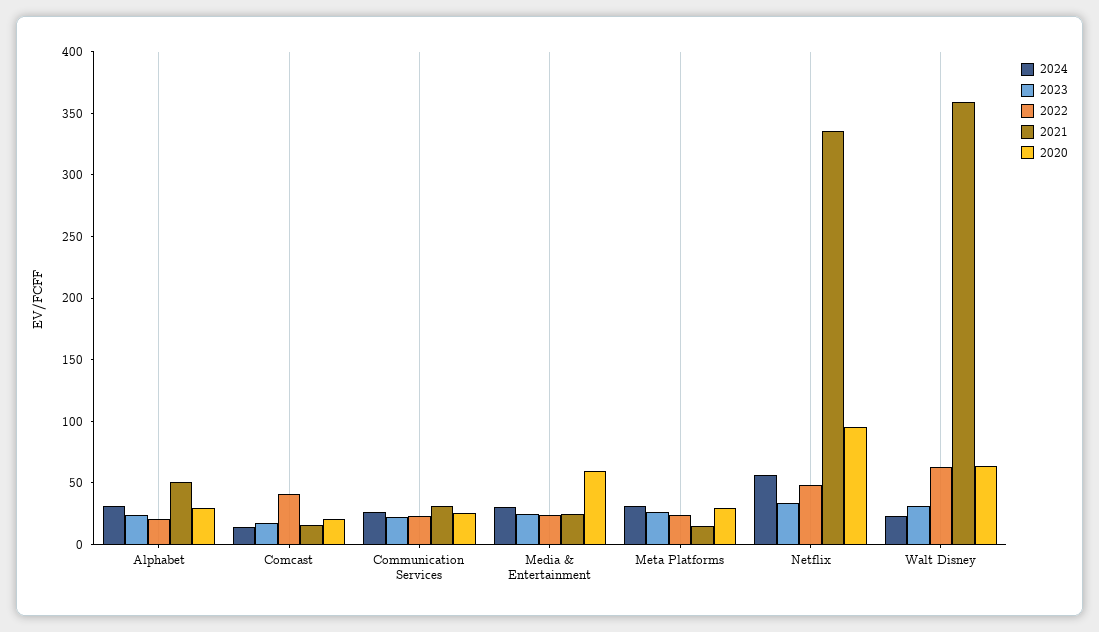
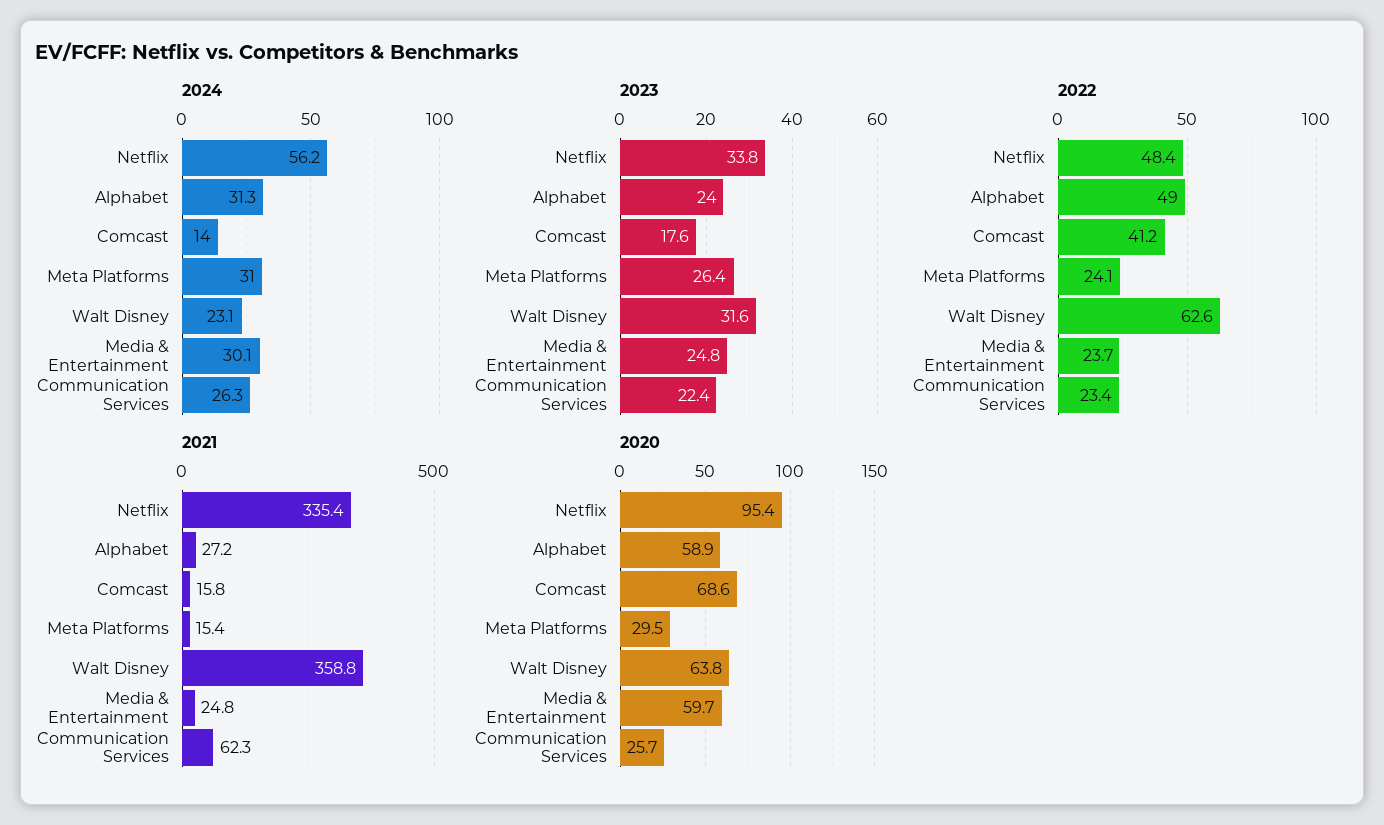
  {
    "2024": {
      "Alphabet": 31.3,
      "Comcast": 14,
      "Communication Services": 26.3,
      "Media & Entertainment": 30.1,
      "Meta Platforms": 31,
      "Netflix": 56.2,
      "Walt Disney": 23.1
    },
    "2023": {
      "Alphabet": 24,
      "Comcast": 17.6,
      "Communication Services": 22.4,
      "Media & Entertainment": 24.8,
      "Meta Platforms": 26.4,
      "Netflix": 33.8,
      "Walt Disney": 31.6
    },
    "2022": {
-     "Alphabet": 20,
+     "Alphabet": 49,
      "Comcast": 41.2,
      "Communication Services": 23.4,
      "Media & Entertainment": 23.7,
      "Meta Platforms": 24.1,
      "Netflix": 48.4,
      "Walt Disney": 62.6
    },
    "2021": {
-     "Alphabet": 50,
+     "Alphabet": 27.2,
      "Comcast": 15.8,
-     "Communication Services": 30,
+     "Communication Services": 62.3,
      "Media & Entertainment": 24.8,
      "Meta Platforms": 15.4,
      "Netflix": 335.4,
      "Walt Disney": 358.8
    },
    "2020": {
-     "Alphabet": 30,
+     "Alphabet": 58.9,
-     "Comcast": 20,
+     "Comcast": 68.6,
      "Communication Services": 25.7,
      "Media & Entertainment": 59.7,
      "Meta Platforms": 29.5,
      "Netflix": 95.4,
      "Walt Disney": 63.8
    }
  }

